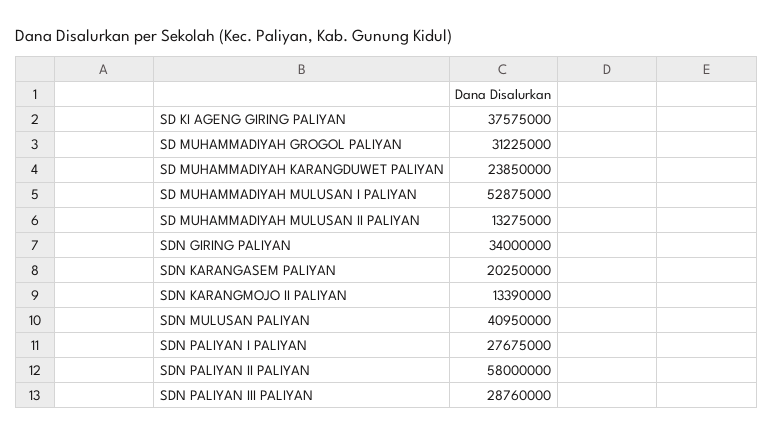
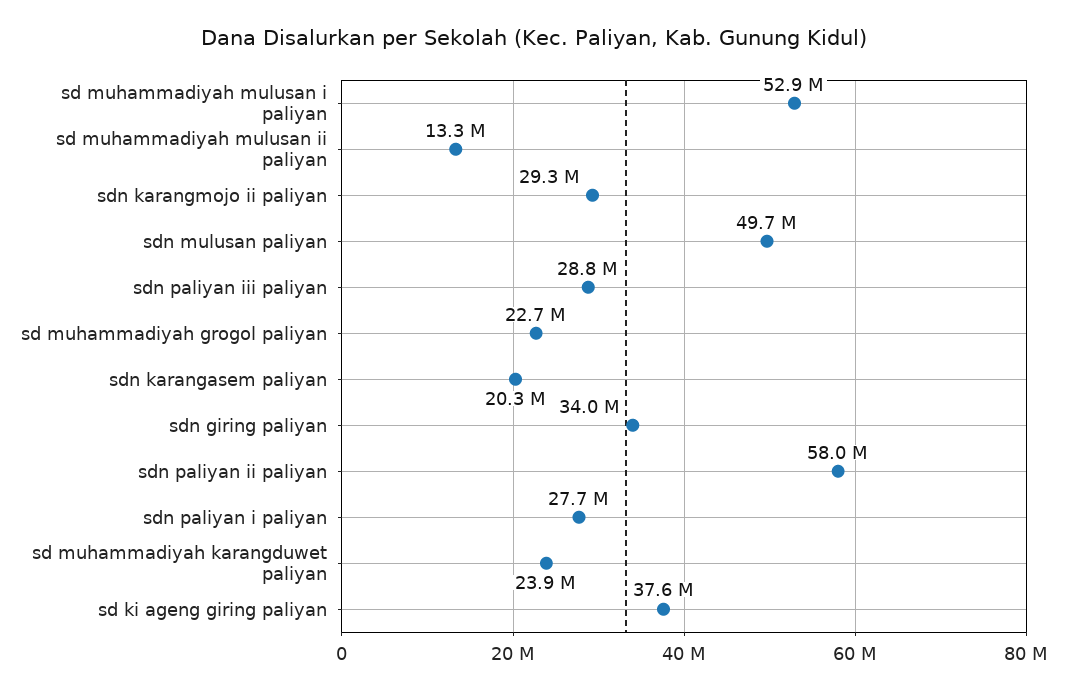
  {
    "SD KI AGENG GIRING PALIYAN": 37575000,
-   "SD MUHAMMADIYAH GROGOL PALIYAN": 31225000,
+   "SD MUHAMMADIYAH GROGOL PALIYAN": 22700000,
    "SD MUHAMMADIYAH KARANGDUWET PALIYAN": 23850000,
    "SD MUHAMMADIYAH MULUSAN I PALIYAN": 52875000,
    "SD MUHAMMADIYAH MULUSAN II PALIYAN": 13275000,
    "SDN GIRING PALIYAN": 34000000,
    "SDN KARANGASEM PALIYAN": 20250000,
-   "SDN KARANGMOJO II PALIYAN": 13390000,
+   "SDN KARANGMOJO II PALIYAN": 29300000,
-   "SDN MULUSAN PALIYAN": 40950000,
+   "SDN MULUSAN PALIYAN": 49700000,
    "SDN PALIYAN I PALIYAN": 27675000,
    "SDN PALIYAN II PALIYAN": 58000000,
    "SDN PALIYAN III PALIYAN": 28760000
  }

